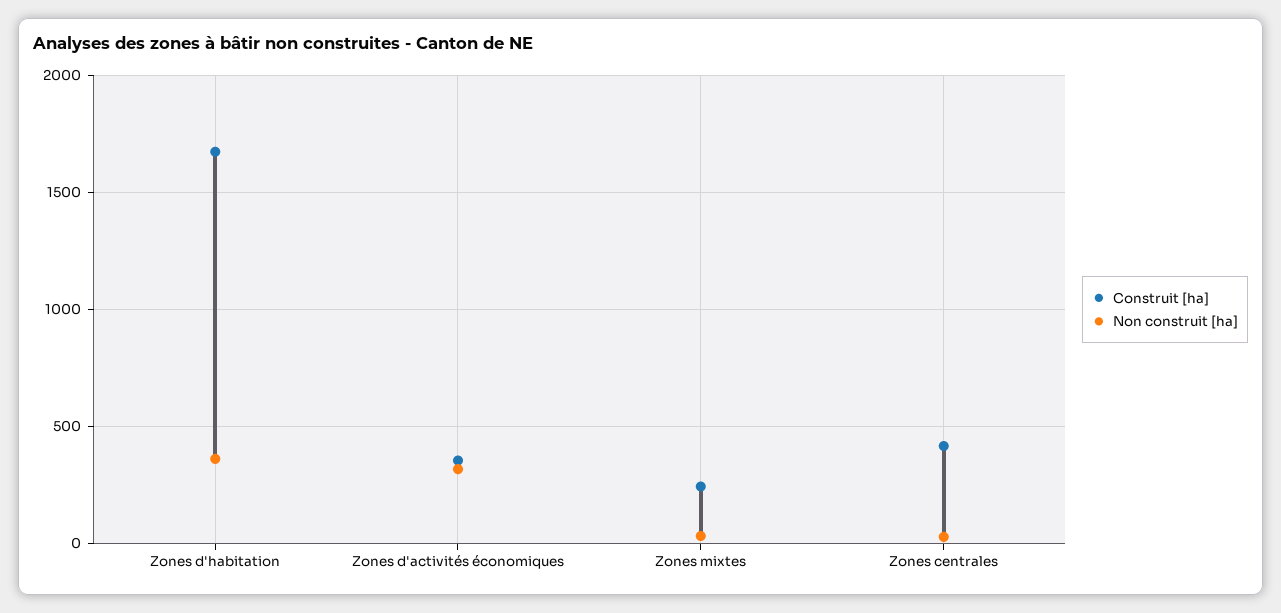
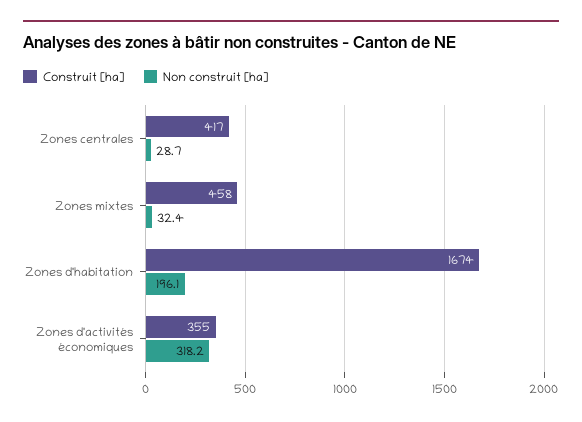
  {
    "Construit [ha]": {
      "Zones d'habitation": 1674,
      "Zones d'activités économiques": 355,
-     "Zones mixtes": 250,
+     "Zones mixtes": 458,
      "Zones centrales": 417
    },
    "Non construit [ha]": {
-     "Zones d'habitation": 350,
+     "Zones d'habitation": 196.1,
      "Zones d'activités économiques": 318.2,
      "Zones mixtes": 32.4,
      "Zones centrales": 28.7
    }
  }

